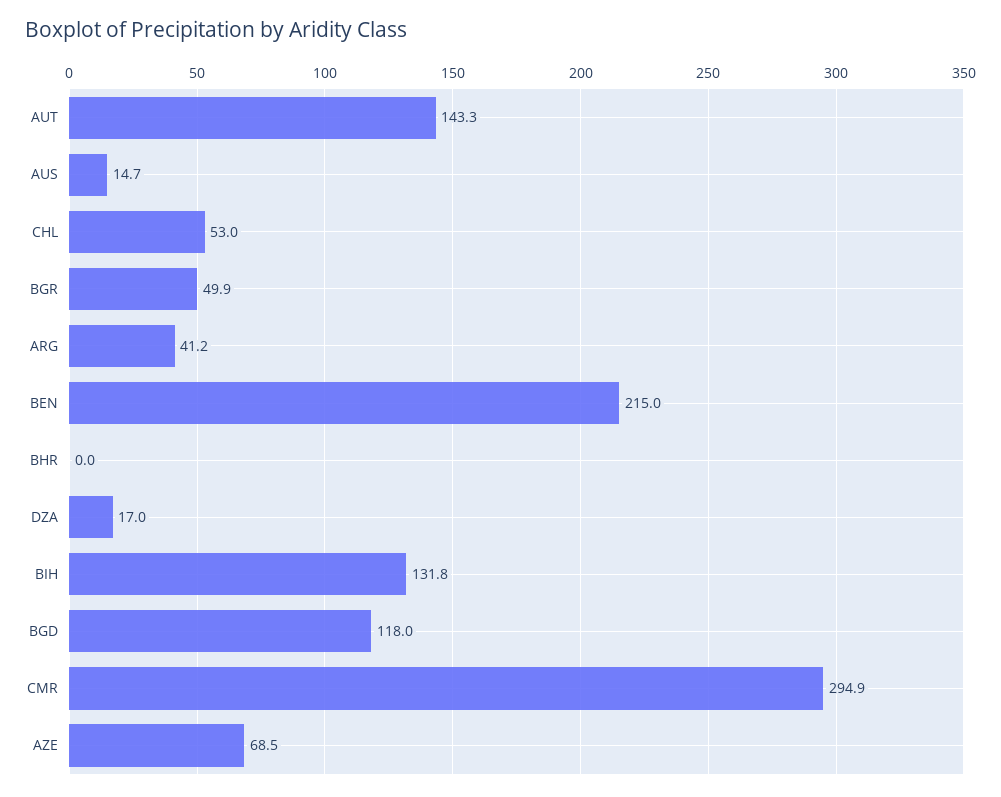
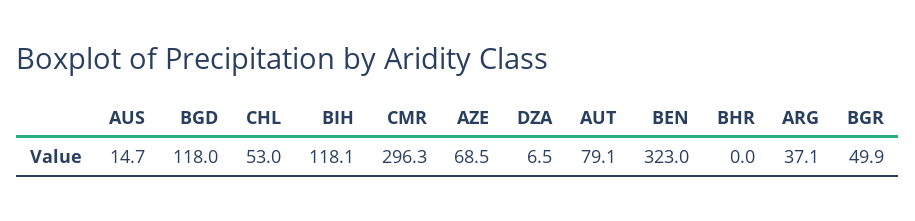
  {
-   "AUT": 143.3,
+   "AUT": 79.1,
    "AUS": 14.7,
    "CHL": 53,
    "BGR": 49.9,
-   "ARG": 41.2,
+   "ARG": 37.1,
-   "BEN": 215,
+   "BEN": 323,
    "BHR": 0,
-   "DZA": 17,
+   "DZA": 6.5,
-   "BIH": 131.8,
+   "BIH": 118.1,
    "BGD": 118,
-   "CMR": 294.9,
+   "CMR": 296.3,
    "AZE": 68.5
  }

